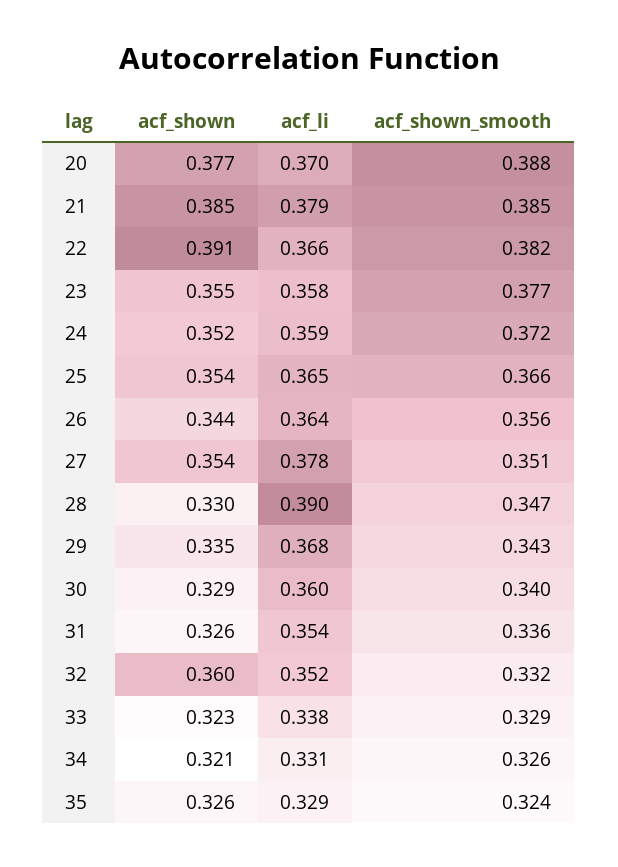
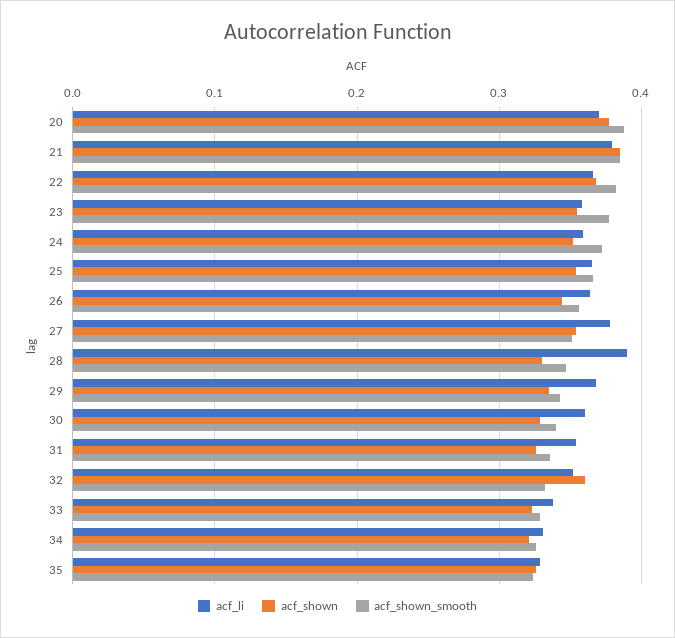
  {
    "acf_shown": {
      "20": 0.377,
      "21": 0.385,
-     "22": 0.391,
+     "22": 0.37,
      "23": 0.355,
      "24": 0.352,
      "25": 0.354,
      "26": 0.344,
      "27": 0.354,
      "28": 0.33,
      "29": 0.335,
      "30": 0.329,
      "31": 0.326,
      "32": 0.36,
      "33": 0.323,
      "34": 0.321,
      "35": 0.326
    },
    "acf_li": {
      "20": 0.37,
      "21": 0.379,
      "22": 0.366,
      "23": 0.358,
      "24": 0.359,
      "25": 0.365,
      "26": 0.364,
      "27": 0.378,
      "28": 0.39,
      "29": 0.368,
      "30": 0.36,
      "31": 0.354,
      "32": 0.352,
      "33": 0.338,
      "34": 0.331,
      "35": 0.329
    },
    "acf_shown_smooth": {
      "20": 0.388,
      "21": 0.385,
      "22": 0.382,
      "23": 0.377,
      "24": 0.372,
      "25": 0.366,
      "26": 0.356,
      "27": 0.351,
      "28": 0.347,
      "29": 0.343,
      "30": 0.34,
      "31": 0.336,
      "32": 0.332,
      "33": 0.329,
      "34": 0.326,
      "35": 0.324
    }
  }

